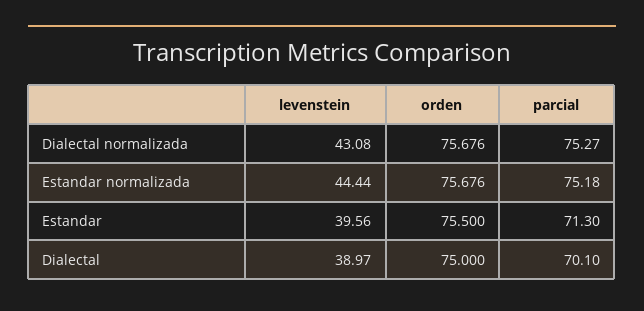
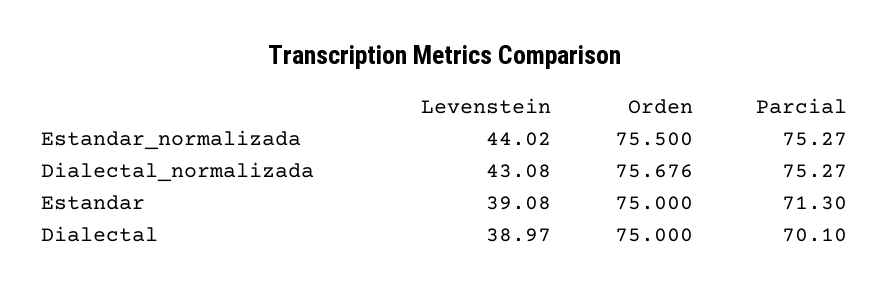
  {
    "levenstein": {
      "Dialectal normalizada": 43.08,
-     "Estandar normalizada": 44.44,
+     "Estandar normalizada": 44.02,
-     "Estandar": 39.56,
+     "Estandar": 39.08,
      "Dialectal": 38.97
    },
    "orden": {
      "Dialectal normalizada": 75.676,
-     "Estandar normalizada": 75.676,
+     "Estandar normalizada": 75.5,
-     "Estandar": 75.5,
+     "Estandar": 75,
      "Dialectal": 75
    },
    "parcial": {
      "Dialectal normalizada": 75.27,
-     "Estandar normalizada": 75.18,
+     "Estandar normalizada": 75.27,
      "Estandar": 71.3,
      "Dialectal": 70.1
    }
  }

